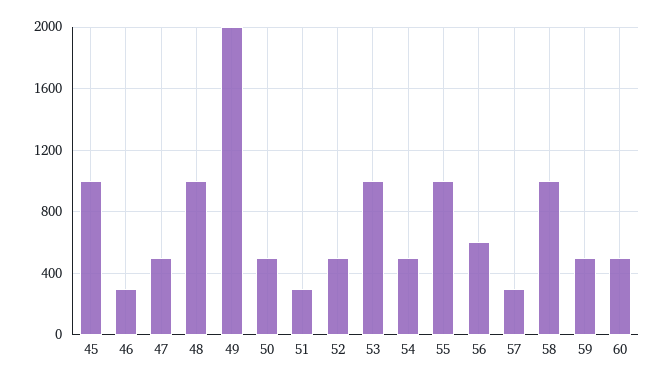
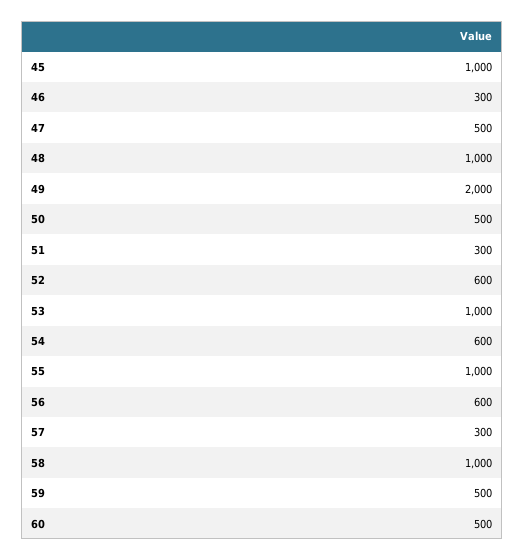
  {
    "45": 1000,
    "46": 300,
    "47": 500,
    "48": 1000,
    "49": 2000,
    "50": 500,
    "51": 300,
-   "52": 500,
+   "52": 600,
    "53": 1000,
-   "54": 500,
+   "54": 600,
    "55": 1000,
    "56": 600,
    "57": 300,
    "58": 1000,
    "59": 500,
    "60": 500
  }

